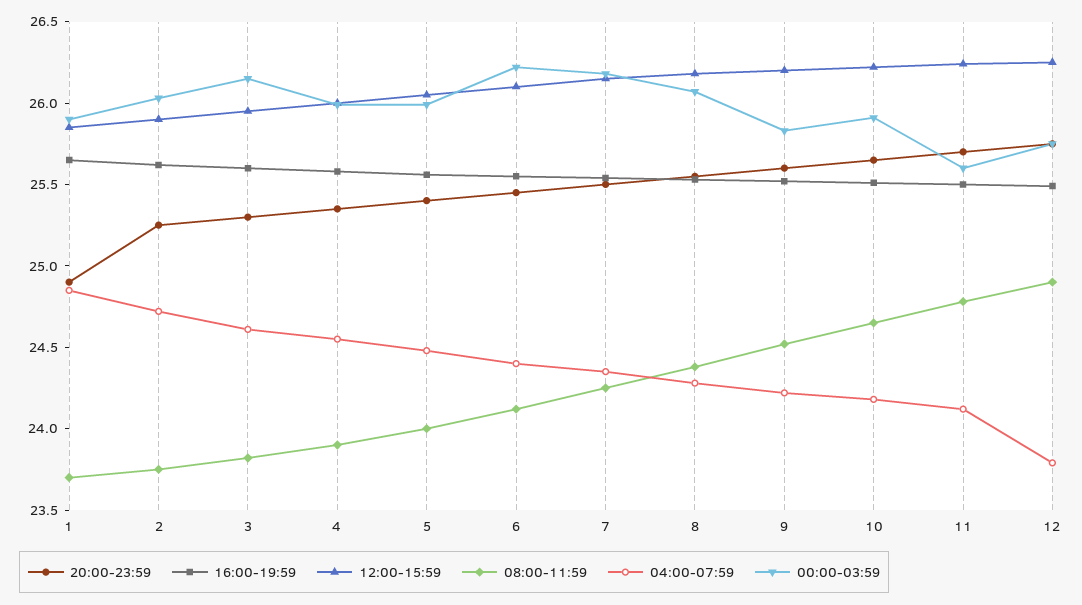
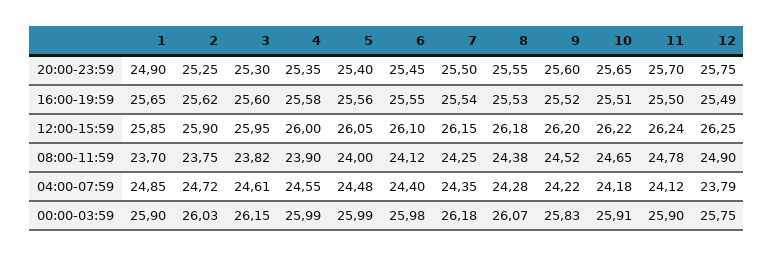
  {
    "20:00-23:59": {
      "1": 24.9,
      "2": 25.25,
      "3": 25.3,
      "4": 25.35,
      "5": 25.4,
      "6": 25.45,
      "7": 25.5,
      "8": 25.55,
      "9": 25.6,
      "10": 25.65,
      "11": 25.7,
      "12": 25.75
    },
    "16:00-19:59": {
      "1": 25.65,
      "2": 25.62,
      "3": 25.6,
      "4": 25.58,
      "5": 25.56,
      "6": 25.55,
      "7": 25.54,
      "8": 25.53,
      "9": 25.52,
      "10": 25.51,
      "11": 25.5,
      "12": 25.49
    },
    "12:00-15:59": {
      "1": 25.85,
      "2": 25.9,
      "3": 25.95,
      "4": 26,
      "5": 26.05,
      "6": 26.1,
      "7": 26.15,
      "8": 26.18,
      "9": 26.2,
      "10": 26.22,
      "11": 26.24,
      "12": 26.25
    },
    "08:00-11:59": {
      "1": 23.7,
      "2": 23.75,
      "3": 23.82,
      "4": 23.9,
      "5": 24,
      "6": 24.12,
      "7": 24.25,
      "8": 24.38,
      "9": 24.52,
      "10": 24.65,
      "11": 24.78,
      "12": 24.9
    },
    "04:00-07:59": {
      "1": 24.85,
      "2": 24.72,
      "3": 24.61,
      "4": 24.55,
      "5": 24.48,
      "6": 24.4,
      "7": 24.35,
      "8": 24.28,
      "9": 24.22,
      "10": 24.18,
      "11": 24.12,
      "12": 23.79
    },
    "00:00-03:59": {
      "1": 25.9,
      "2": 26.03,
      "3": 26.15,
      "4": 25.99,
      "5": 25.99,
-     "6": 26.2,
+     "6": 25.98,
      "7": 26.18,
      "8": 26.07,
      "9": 25.83,
      "10": 25.91,
-     "11": 25.6,
+     "11": 25.9,
      "12": 25.75
    }
  }

